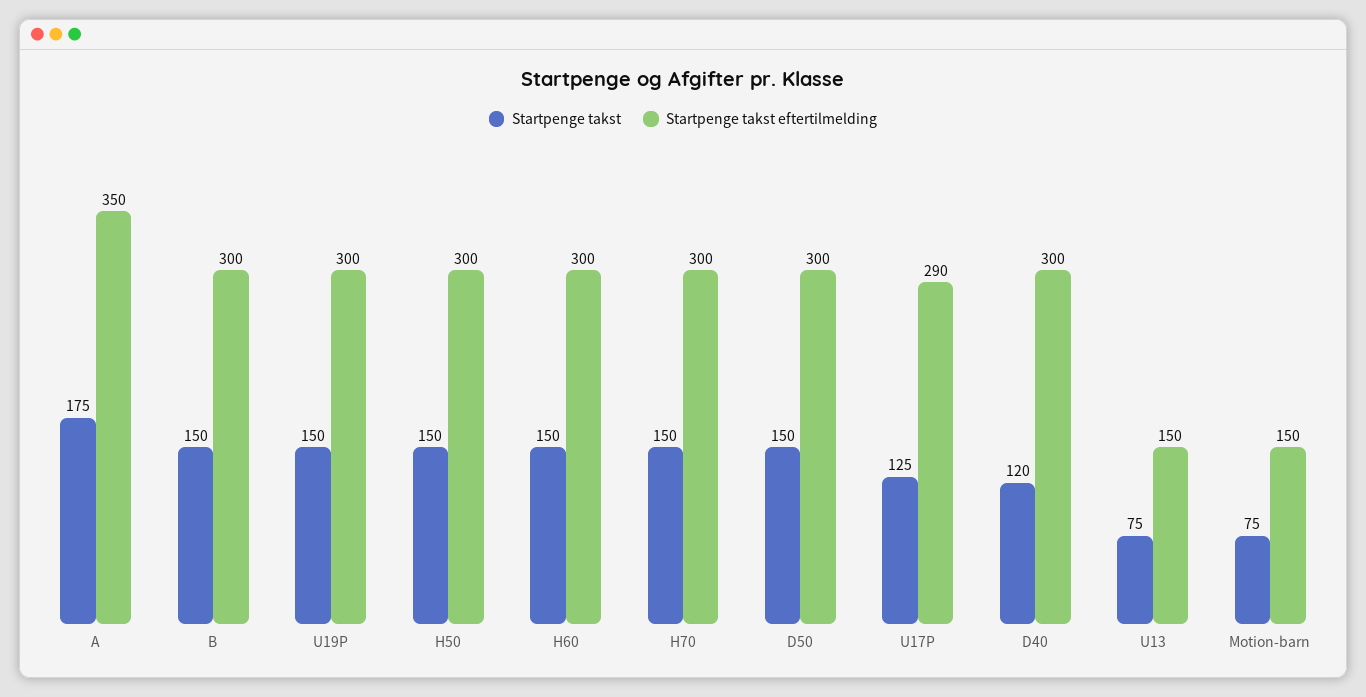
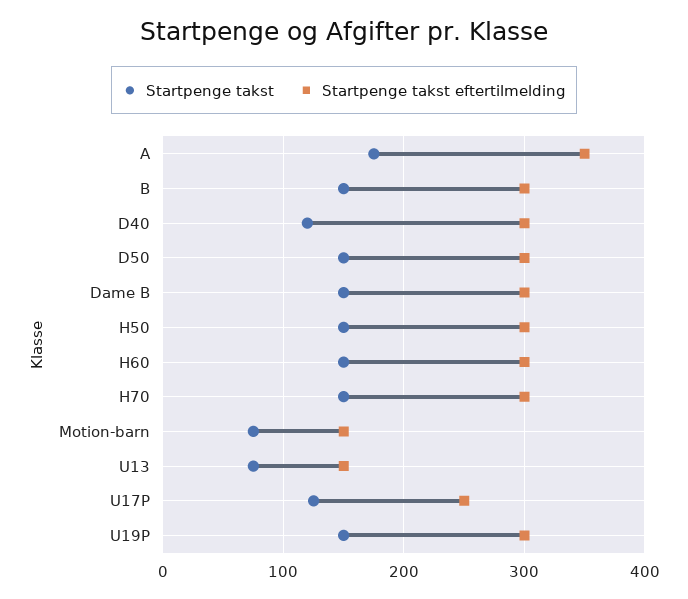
  {
    "Startpenge takst": {
      "A": 175,
      "B": 150,
      "U19P": 150,
      "H50": 150,
      "H60": 150,
      "H70": 150,
      "D50": 150,
      "U17P": 125,
      "D40": 120,
      "U13": 75,
-     "Motion-barn": 75
+     "Motion-barn": 75,
+     "Dame B": 150
    },
    "Startpenge takst eftertilmelding": {
      "A": 350,
      "B": 300,
      "U19P": 300,
      "H50": 300,
      "H60": 300,
      "H70": 300,
      "D50": 300,
-     "U17P": 290,
+     "U17P": 250,
      "D40": 300,
      "U13": 150,
-     "Motion-barn": 150
+     "Motion-barn": 150,
+     "Dame B": 300
    }
  }

